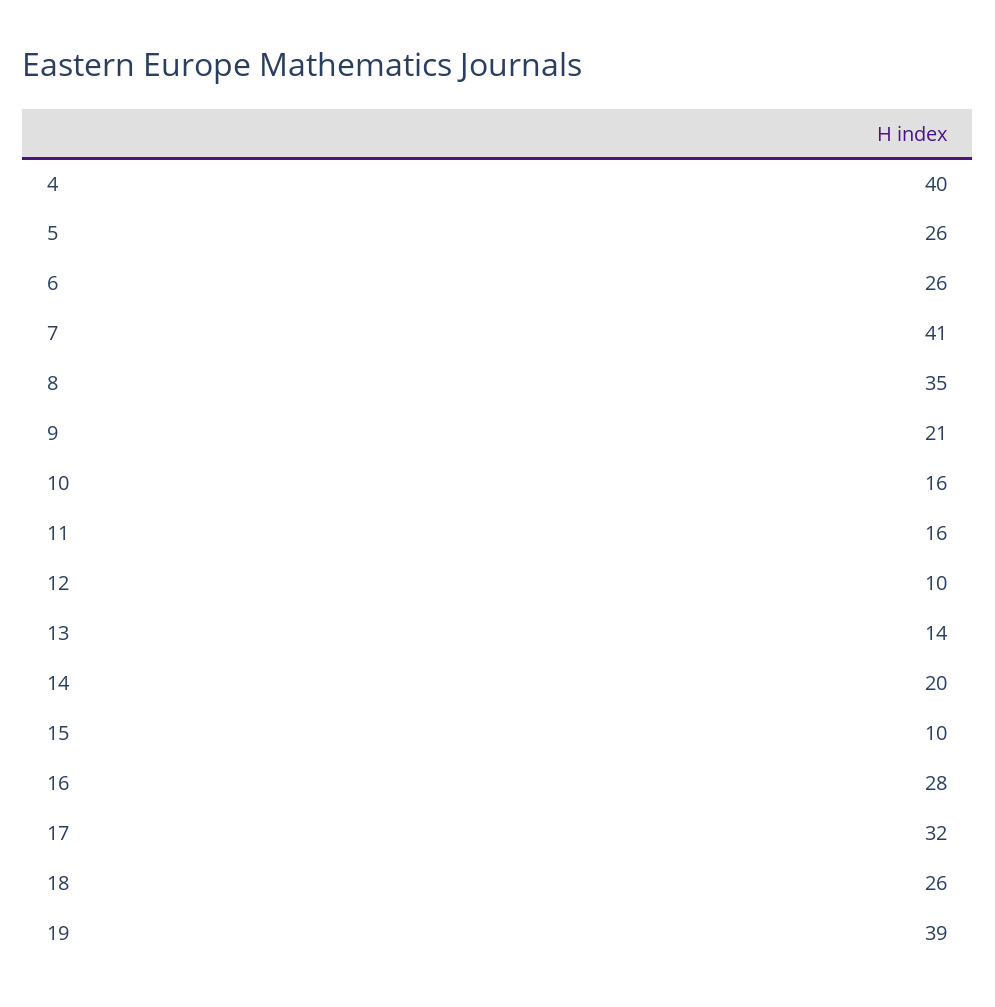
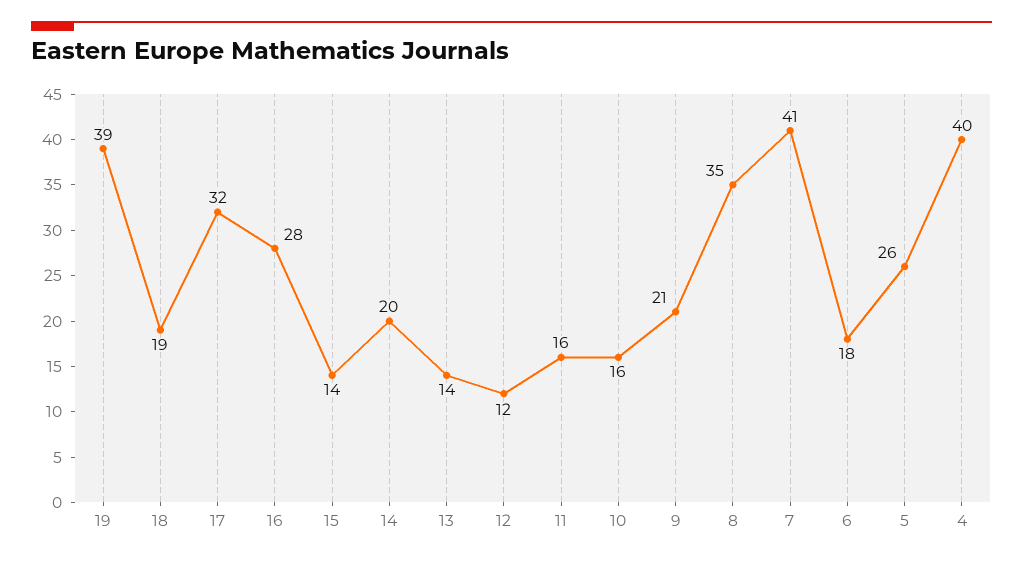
  {
    "4": 40,
    "5": 26,
-   "6": 26,
+   "6": 18,
    "7": 41,
    "8": 35,
    "9": 21,
    "10": 16,
    "11": 16,
-   "12": 10,
+   "12": 12,
    "13": 14,
    "14": 20,
-   "15": 10,
+   "15": 14,
    "16": 28,
    "17": 32,
-   "18": 26,
+   "18": 19,
    "19": 39
  }

